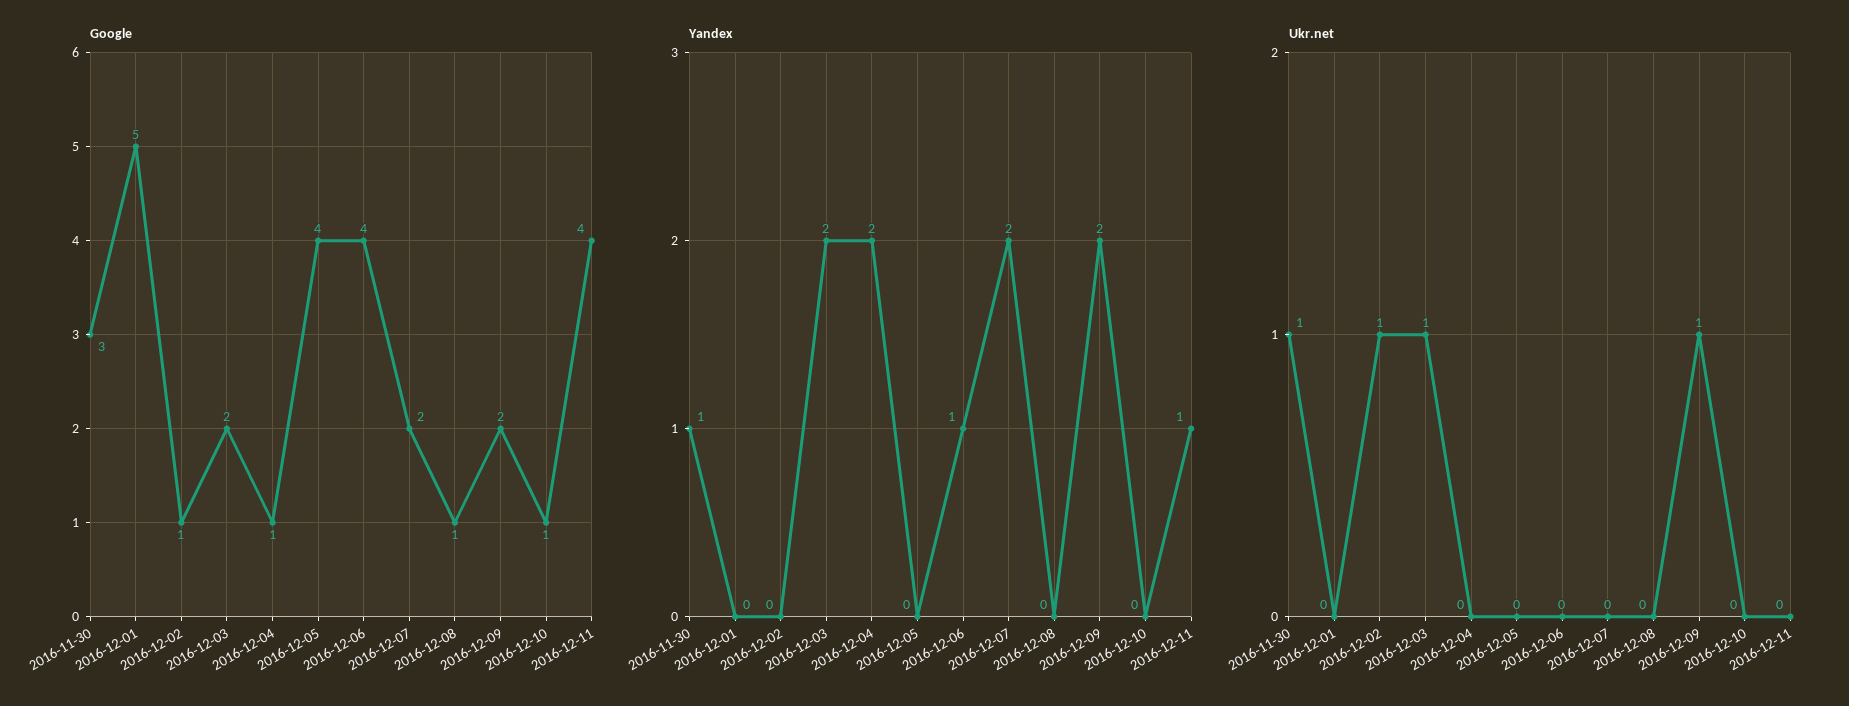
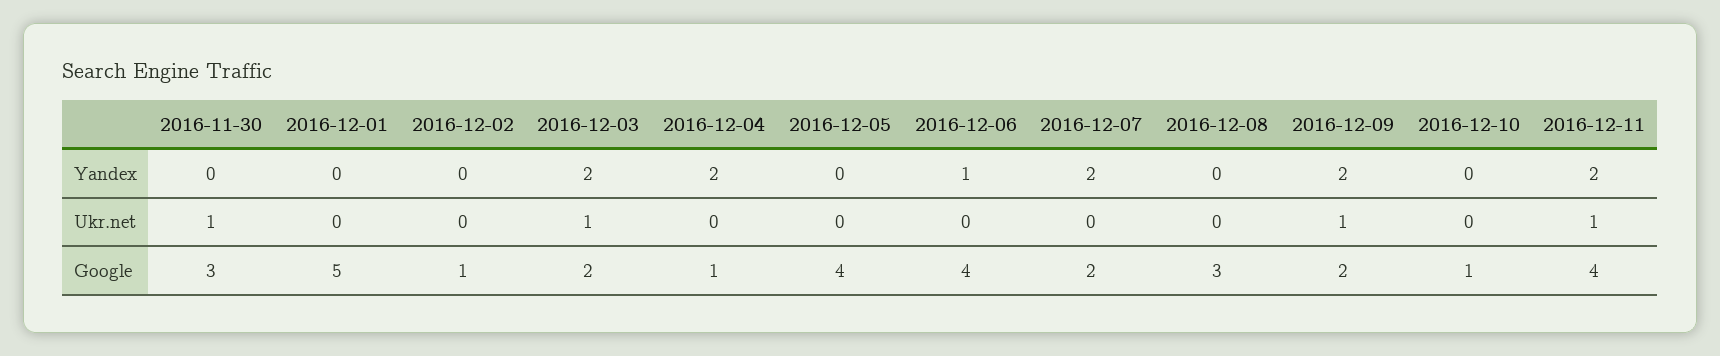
  {
    "Google": {
      "2016-11-30": 3,
      "2016-12-01": 5,
      "2016-12-02": 1,
      "2016-12-03": 2,
      "2016-12-04": 1,
      "2016-12-05": 4,
      "2016-12-06": 4,
      "2016-12-07": 2,
-     "2016-12-08": 1,
+     "2016-12-08": 3,
      "2016-12-09": 2,
      "2016-12-10": 1,
      "2016-12-11": 4
    },
    "Yandex": {
-     "2016-11-30": 1,
+     "2016-11-30": 0,
      "2016-12-01": 0,
      "2016-12-02": 0,
      "2016-12-03": 2,
      "2016-12-04": 2,
      "2016-12-05": 0,
      "2016-12-06": 1,
      "2016-12-07": 2,
      "2016-12-08": 0,
      "2016-12-09": 2,
      "2016-12-10": 0,
-     "2016-12-11": 1
+     "2016-12-11": 2
    },
    "Ukr.net": {
      "2016-11-30": 1,
      "2016-12-01": 0,
-     "2016-12-02": 1,
+     "2016-12-02": 0,
      "2016-12-03": 1,
      "2016-12-04": 0,
      "2016-12-05": 0,
      "2016-12-06": 0,
      "2016-12-07": 0,
      "2016-12-08": 0,
      "2016-12-09": 1,
      "2016-12-10": 0,
-     "2016-12-11": 0
+     "2016-12-11": 1
    }
  }

